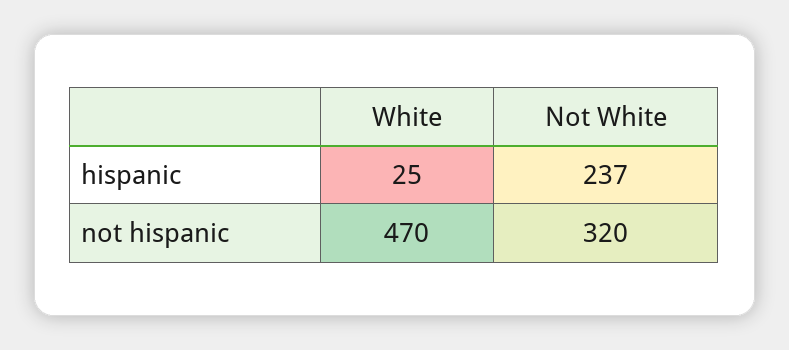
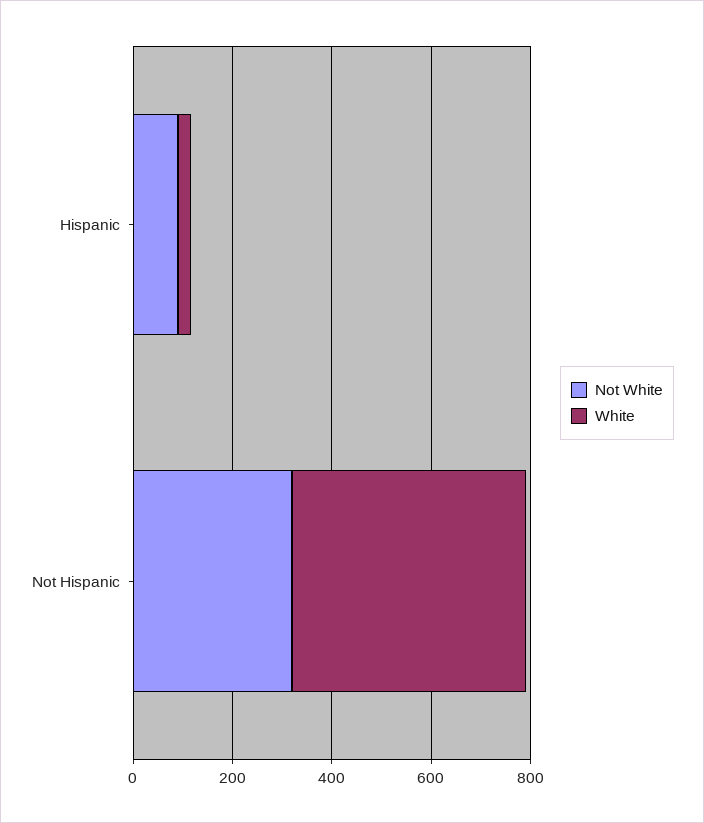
  {
    "White": {
      "hispanic": 25,
      "not hispanic": 470
    },
    "Not White": {
-     "hispanic": 237,
+     "hispanic": 100,
      "not hispanic": 320
    }
  }

